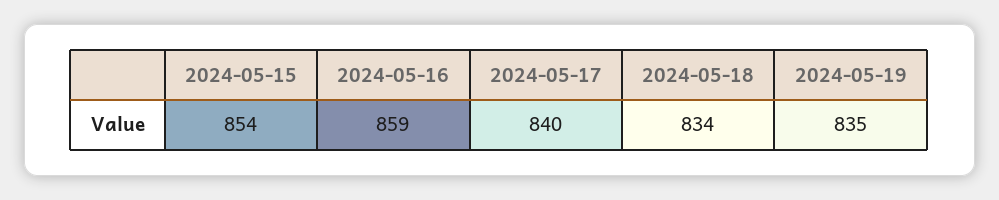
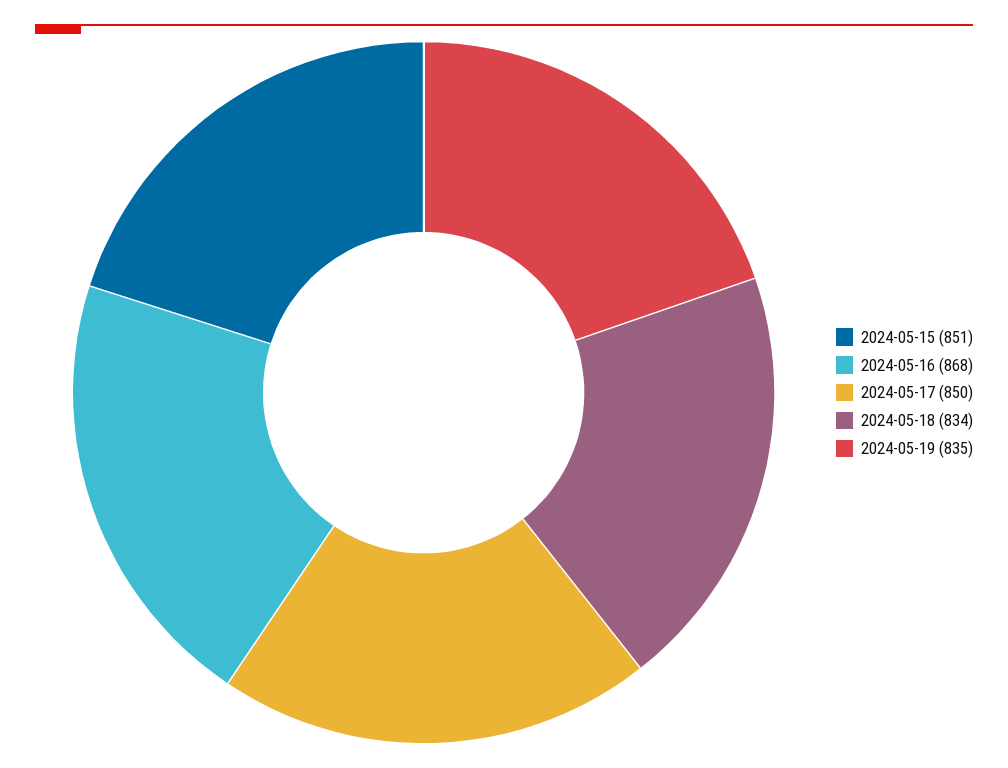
  {
-   "2024-05-15": 854,
+   "2024-05-15": 851,
-   "2024-05-16": 859,
+   "2024-05-16": 868,
-   "2024-05-17": 840,
+   "2024-05-17": 850,
    "2024-05-18": 834,
    "2024-05-19": 835
  }

